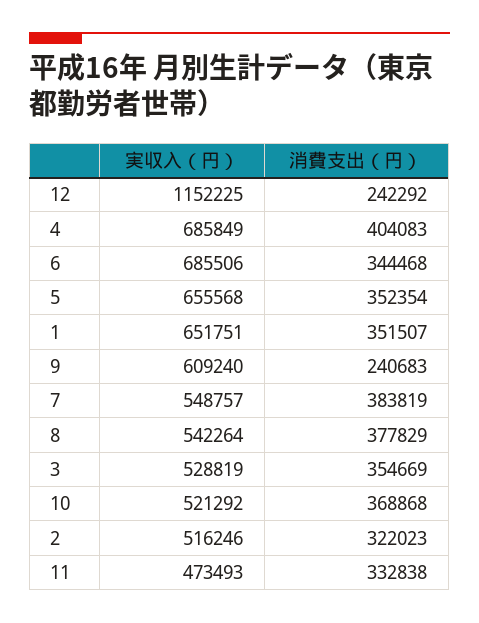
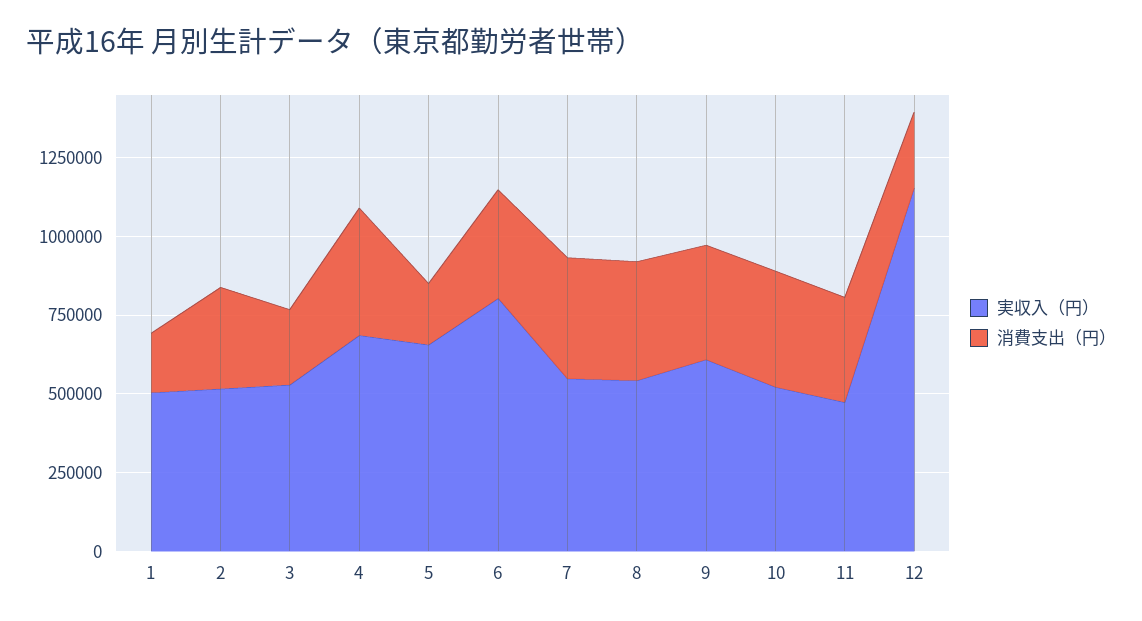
  {
    "実収入（円）": {
      "12": 1152225,
      "4": 685849,
-     "6": 685506,
+     "6": 800000,
      "5": 655568,
-     "1": 651751,
+     "1": 500000,
      "9": 609240,
      "7": 548757,
      "8": 542264,
      "3": 528819,
      "10": 521292,
      "2": 516246,
      "11": 473493
    },
    "消費支出（円）": {
      "12": 242292,
      "4": 404083,
      "6": 344468,
-     "5": 352354,
+     "5": 200000,
-     "1": 351507,
+     "1": 200000,
-     "9": 240683,
+     "9": 350000,
      "7": 383819,
      "8": 377829,
-     "3": 354669,
+     "3": 250000,
      "10": 368868,
      "2": 322023,
      "11": 332838
    }
  }

